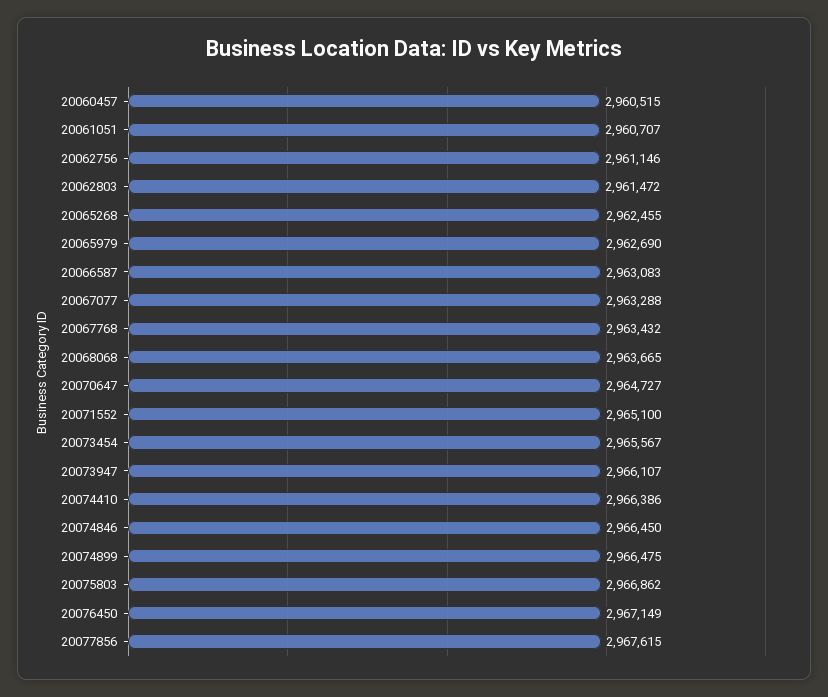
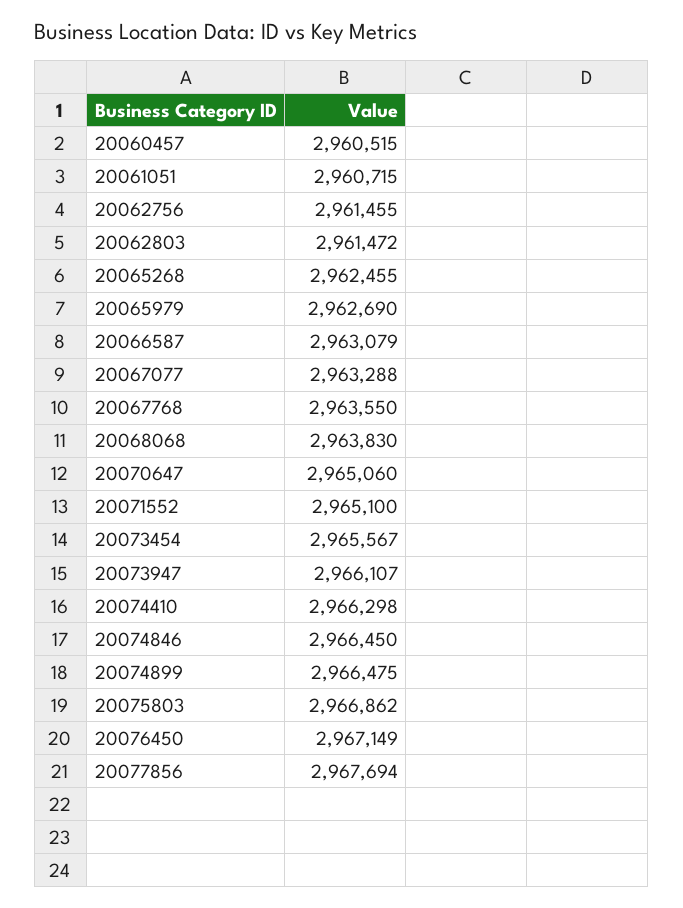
  {
    "20060457": 2960515,
-   "20061051": 2960707,
+   "20061051": 2960715,
-   "20062756": 2961146,
+   "20062756": 2961455,
    "20062803": 2961472,
    "20065268": 2962455,
    "20065979": 2962690,
-   "20066587": 2963083,
+   "20066587": 2963079,
    "20067077": 2963288,
-   "20067768": 2963432,
+   "20067768": 2963550,
-   "20068068": 2963665,
+   "20068068": 2963830,
-   "20070647": 2964727,
+   "20070647": 2965060,
    "20071552": 2965100,
    "20073454": 2965567,
    "20073947": 2966107,
-   "20074410": 2966386,
+   "20074410": 2966298,
    "20074846": 2966450,
    "20074899": 2966475,
    "20075803": 2966862,
    "20076450": 2967149,
-   "20077856": 2967615
+   "20077856": 2967694
  }

